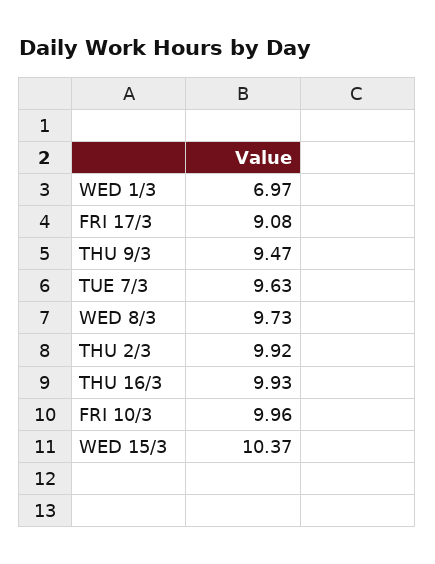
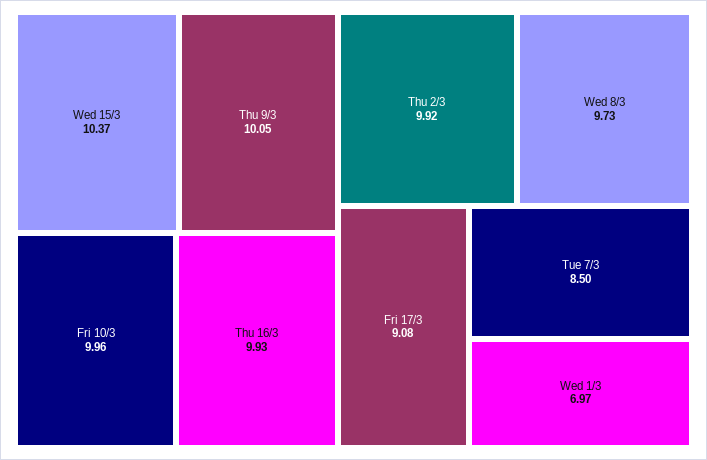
  {
    "WED 1/3": 6.97,
    "FRI 17/3": 9.08,
-   "THU 9/3": 9.47,
+   "THU 9/3": 10.05,
-   "TUE 7/3": 9.63,
+   "TUE 7/3": 8.5,
    "WED 8/3": 9.73,
    "THU 2/3": 9.92,
    "THU 16/3": 9.93,
    "FRI 10/3": 9.96,
    "WED 15/3": 10.37
  }

